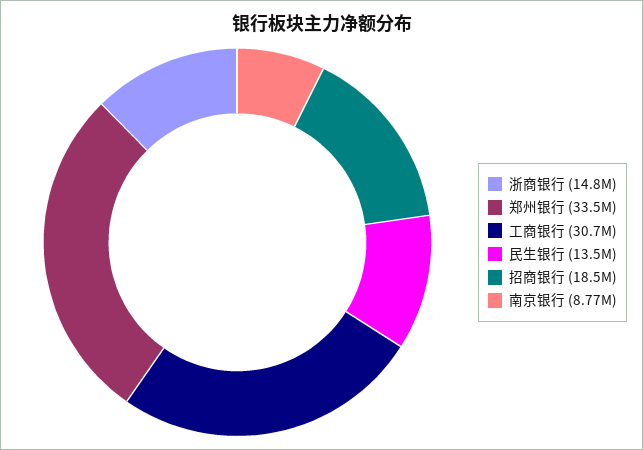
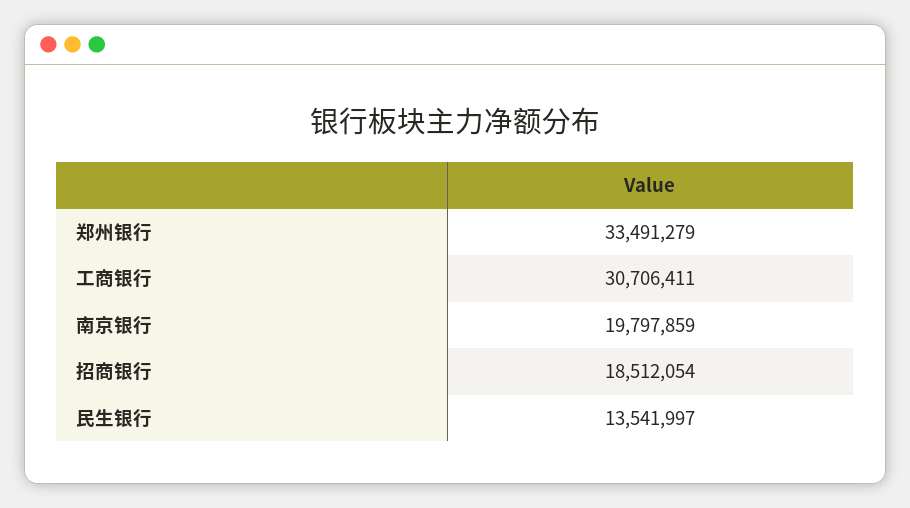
  {
-   "浙商银行": 14800000,
    "郑州银行": 33491279,
    "工商银行": 30706411,
    "民生银行": 13541997,
    "招商银行": 18512054,
-   "南京银行": 8770000
+   "南京银行": 19797859
  }

